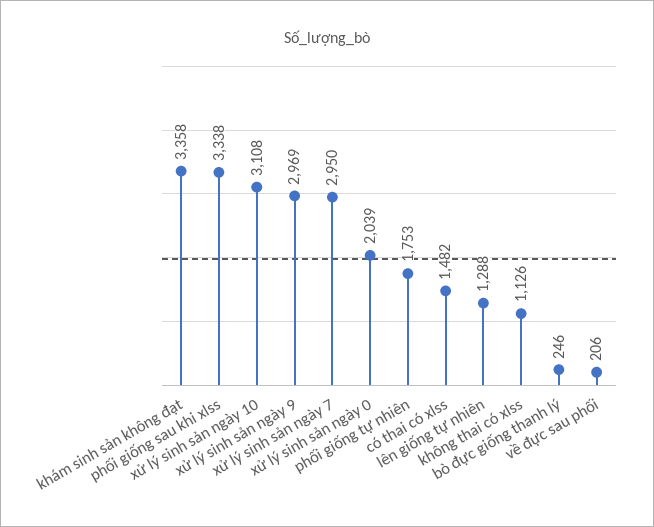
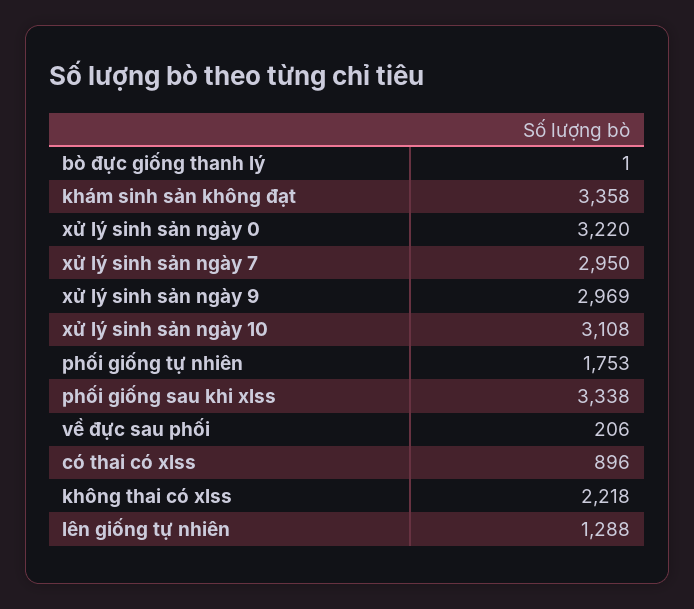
  {
    "khám sinh sản không đạt": 3358,
    "phối giống sau khi xlss": 3338,
    "xử lý sinh sản ngày 10": 3108,
    "xử lý sinh sản ngày 9": 2969,
    "xử lý sinh sản ngày 7": 2950,
-   "xử lý sinh sản ngày 0": 2039,
+   "xử lý sinh sản ngày 0": 3220,
    "phối giống tự nhiên": 1753,
-   "có thai có xlss": 1482,
+   "có thai có xlss": 896,
    "lên giống tự nhiên": 1288,
-   "không thai có xlss": 1126,
+   "không thai có xlss": 2218,
-   "bò đực giống thanh lý": 246,
+   "bò đực giống thanh lý": 1,
    "về đực sau phối": 206
  }

